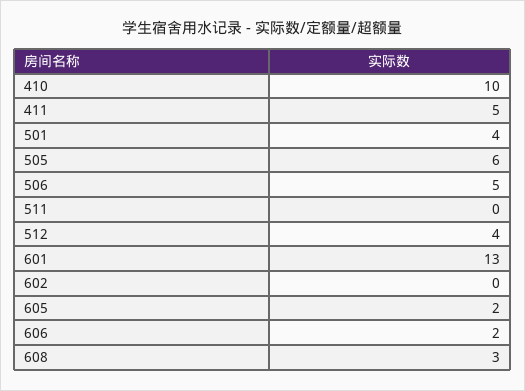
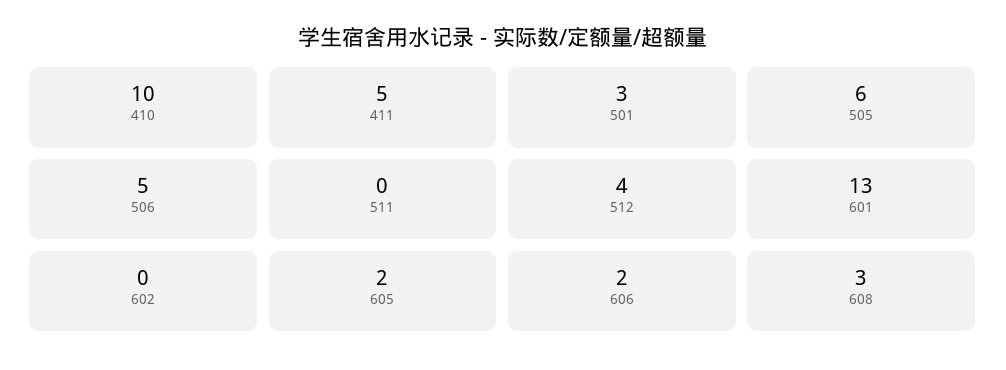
  {
    "410": 10,
    "411": 5,
-   "501": 4,
+   "501": 3,
    "505": 6,
    "506": 5,
    "511": 0,
    "512": 4,
    "601": 13,
    "602": 0,
    "605": 2,
    "606": 2,
    "608": 3
  }

